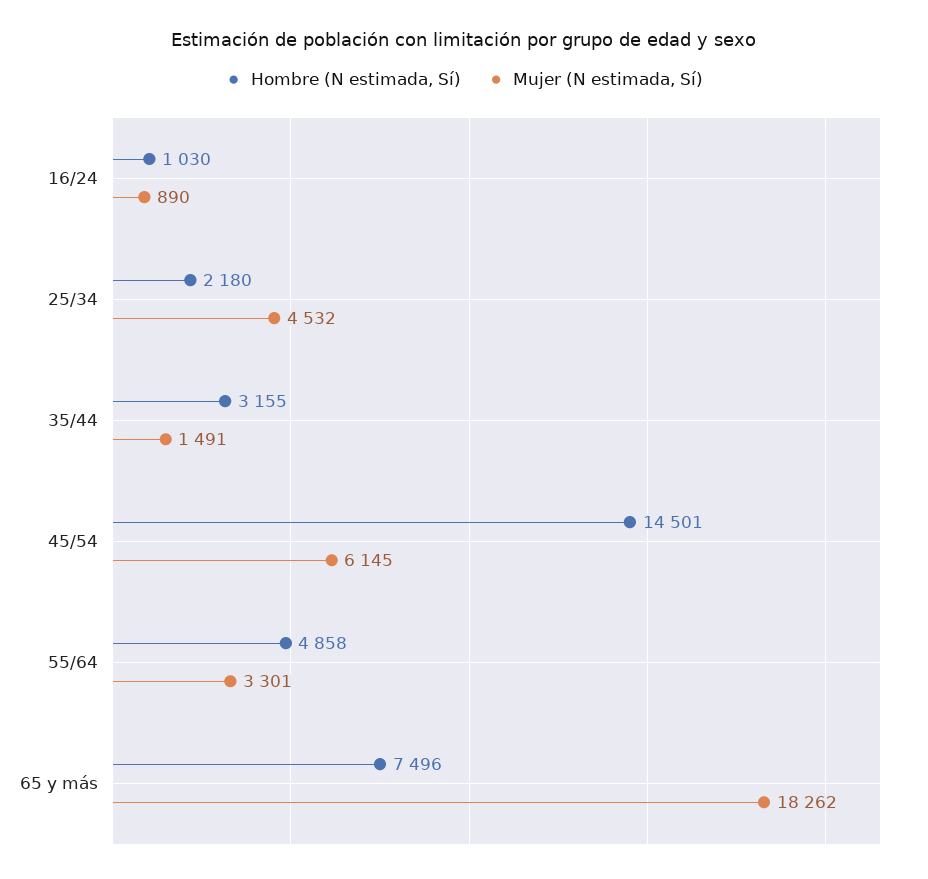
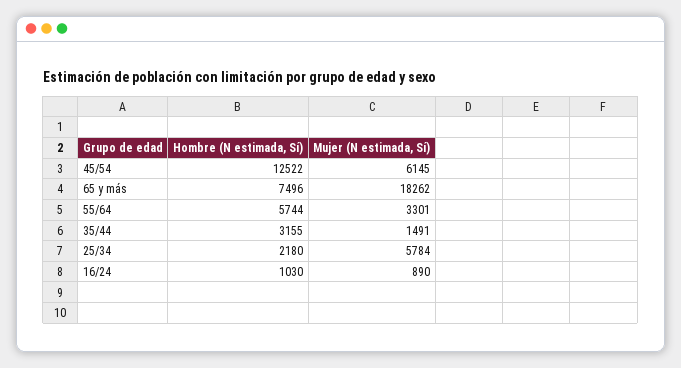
  {
    "Hombre (N estimada, Sí)": {
      "16/24": 1030,
      "25/34": 2180,
      "35/44": 3155,
-     "45/54": 14501,
+     "45/54": 12522,
-     "55/64": 4858,
+     "55/64": 5744,
      "65 y más": 7496
    },
    "Mujer (N estimada, Sí)": {
      "16/24": 890,
-     "25/34": 4532,
+     "25/34": 5784,
      "35/44": 1491,
      "45/54": 6145,
      "55/64": 3301,
      "65 y más": 18262
    }
  }

